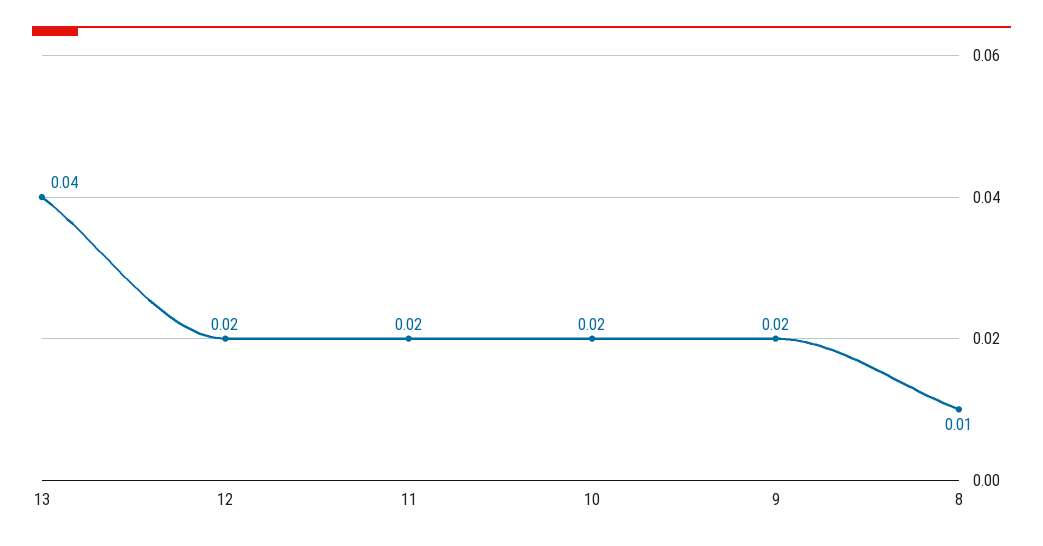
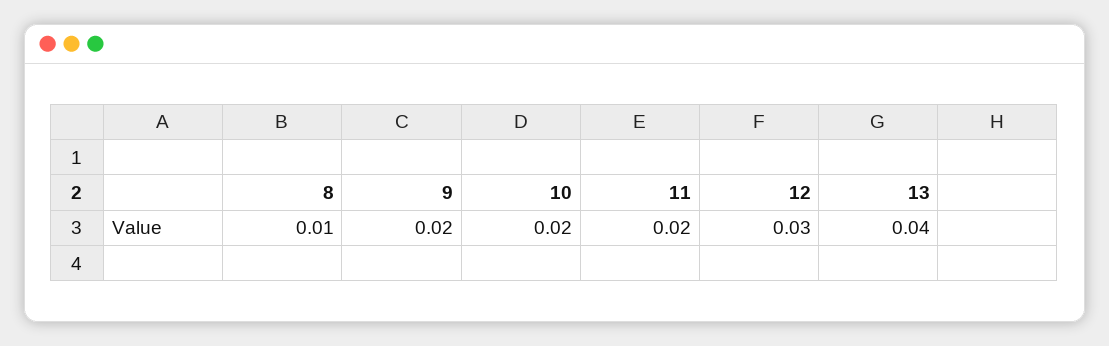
  {
    "13": 0.04,
-   "12": 0.02,
+   "12": 0.03,
    "11": 0.02,
    "10": 0.02,
    "9": 0.02,
    "8": 0.01
  }

